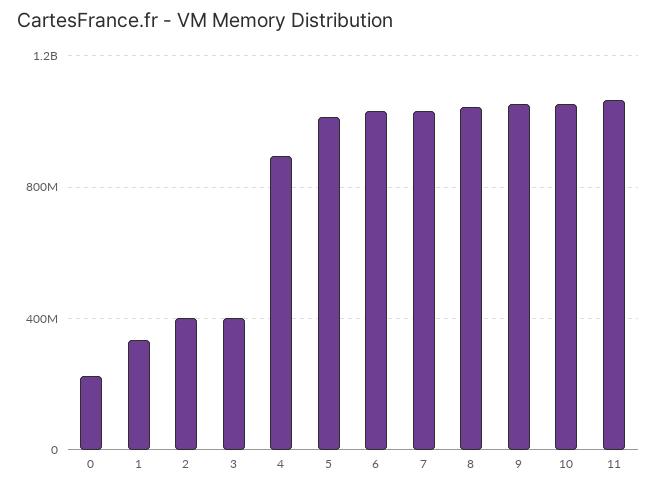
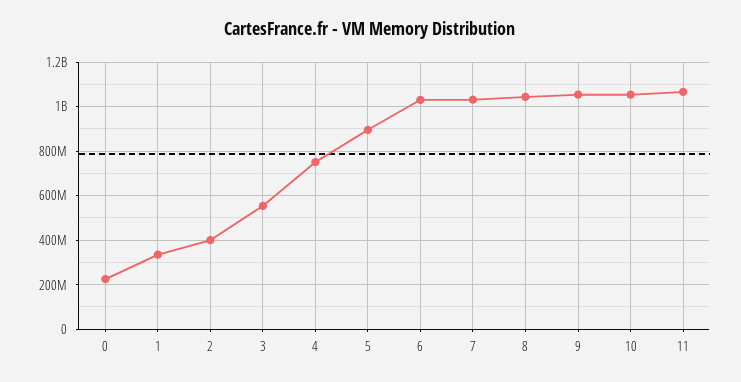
  {
    "0": 200000000,
    "1": 350000000,
    "2": 400000000,
-   "3": 400000000,
+   "3": 550000000,
-   "4": 900000000,
+   "4": 750000000,
-   "5": 1000000000,
+   "5": 900000000,
    "6": 1050000000,
    "7": 1050000000,
    "8": 1050000000,
    "9": 1050000000,
    "10": 1050000000,
    "11": 1050000000
  }

